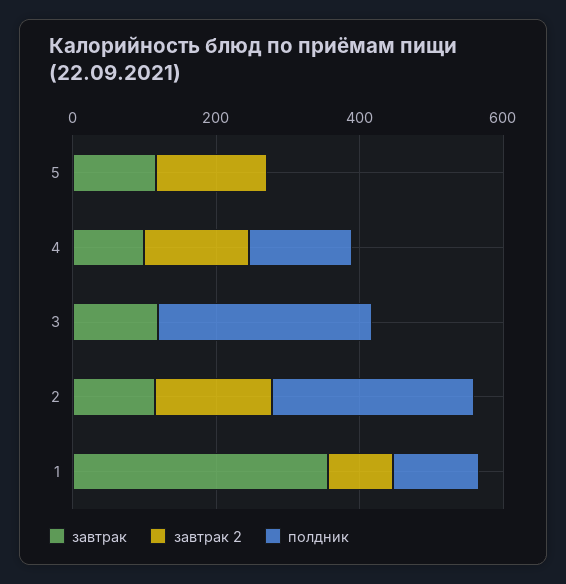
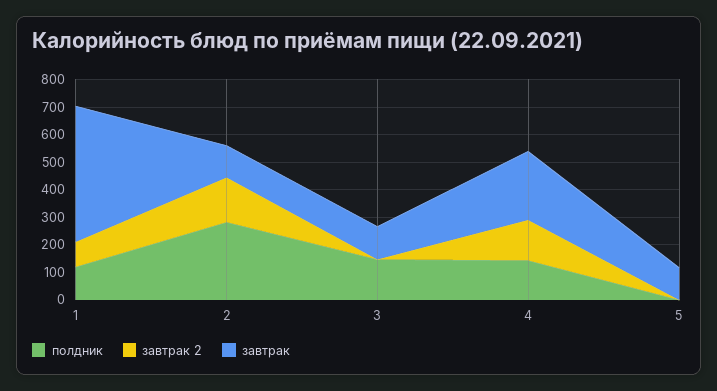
  {
    "завтрак": {
      "5": 100,
-     "4": 100,
+     "4": 250,
      "3": 100,
      "2": 100,
-     "1": 350
+     "1": 500
    },
    "завтрак 2": {
-     "5": 150,
+     "5": 0,
      "4": 150,
      "3": 0,
      "2": 150,
      "1": 100
    },
    "полдник": {
      "5": 0,
      "4": 150,
-     "3": 300,
+     "3": 150,
      "2": 300,
      "1": 100
    }
  }

